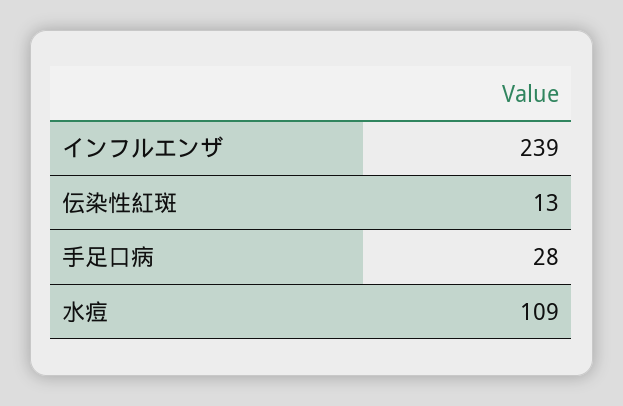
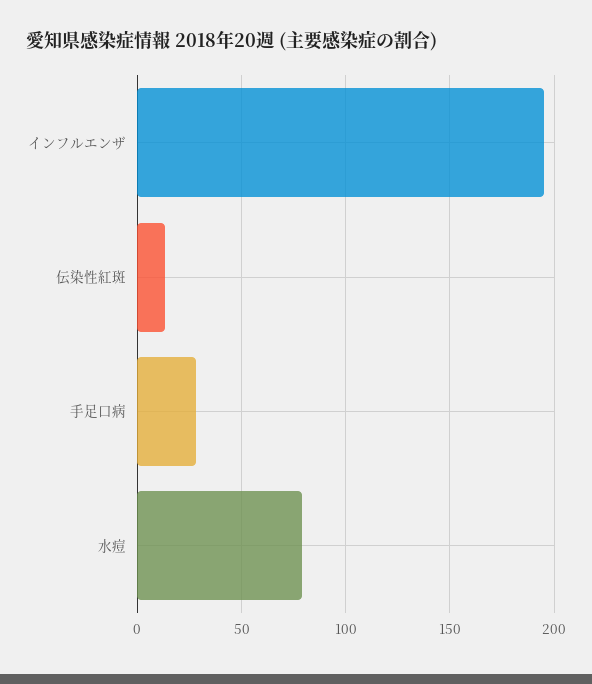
  {
-   "インフルエンザ": 239,
+   "インフルエンザ": 195,
    "伝染性紅斑": 13,
    "手足口病": 28,
-   "水痘": 109
+   "水痘": 80
  }

